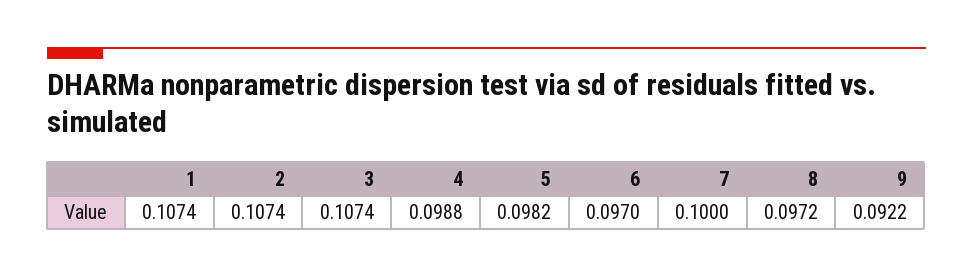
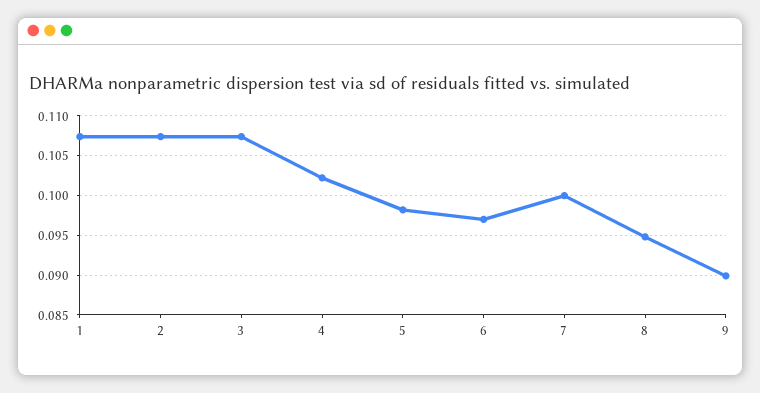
  {
    "1": 0.1074,
    "2": 0.1074,
    "3": 0.1074,
-   "4": 0.0988,
+   "4": 0.102,
    "5": 0.0982,
    "6": 0.097,
    "7": 0.1,
-   "8": 0.0972,
+   "8": 0.095,
-   "9": 0.0922
+   "9": 0.09
  }

